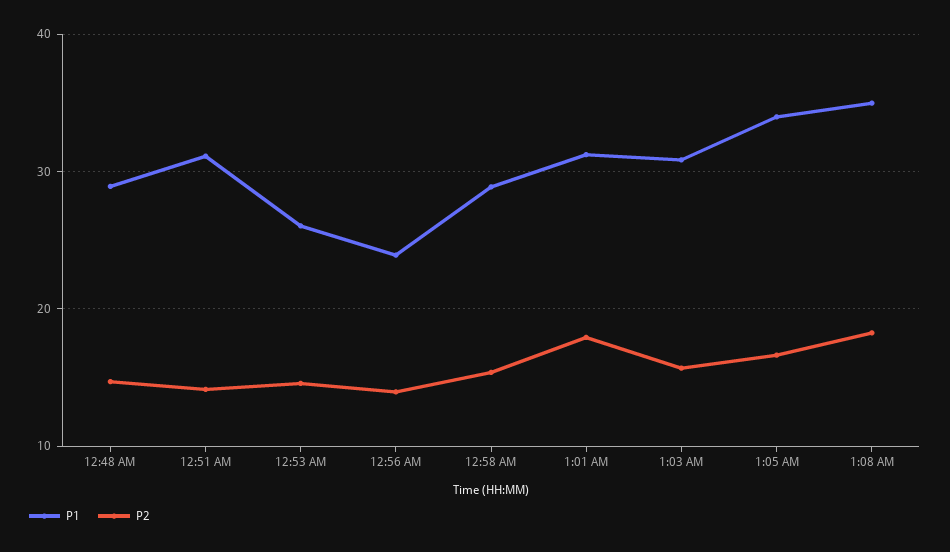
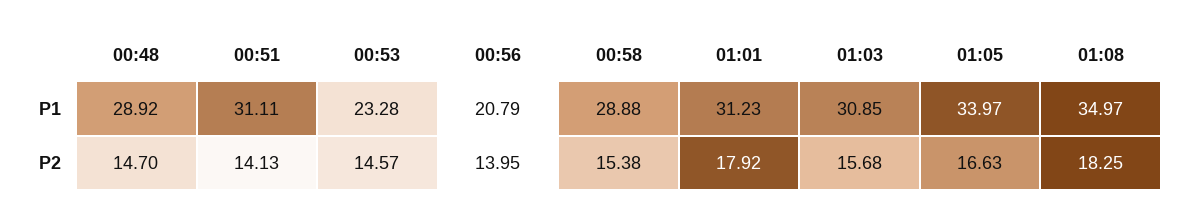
  {
    "P1": {
      "12:48 AM": 28.92,
      "12:51 AM": 31.11,
-     "12:53 AM": 26,
+     "12:53 AM": 23.28,
-     "12:56 AM": 24,
+     "12:56 AM": 20.79,
      "12:58 AM": 28.88,
      "1:01 AM": 31.23,
      "1:03 AM": 30.85,
      "1:05 AM": 33.97,
      "1:08 AM": 34.97
    },
    "P2": {
      "12:48 AM": 14.7,
      "12:51 AM": 14.13,
      "12:53 AM": 14.57,
      "12:56 AM": 13.95,
      "12:58 AM": 15.38,
      "1:01 AM": 17.92,
      "1:03 AM": 15.68,
      "1:05 AM": 16.63,
      "1:08 AM": 18.25
    }
  }

